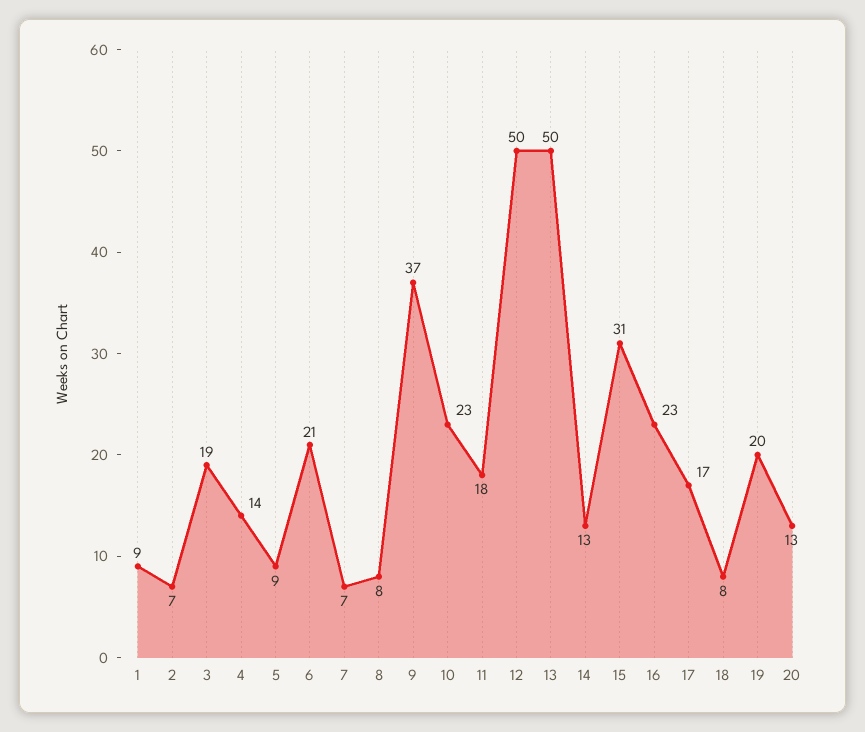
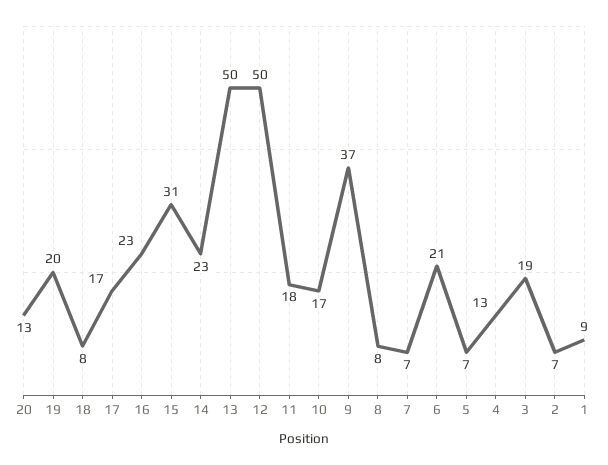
  {
    "1": 9,
    "2": 7,
    "3": 19,
-   "4": 14,
+   "4": 13,
-   "5": 9,
+   "5": 7,
    "6": 21,
    "7": 7,
    "8": 8,
    "9": 37,
-   "10": 23,
+   "10": 17,
    "11": 18,
    "12": 50,
    "13": 50,
-   "14": 13,
+   "14": 23,
    "15": 31,
    "16": 23,
    "17": 17,
    "18": 8,
    "19": 20,
    "20": 13
  }

